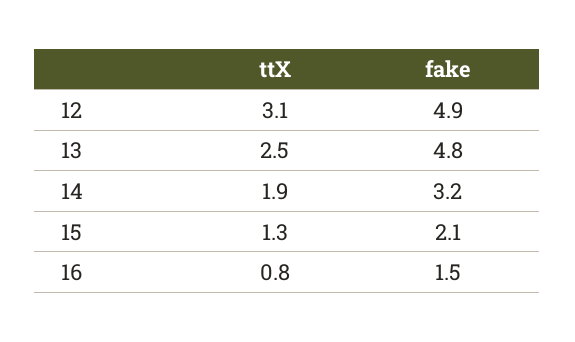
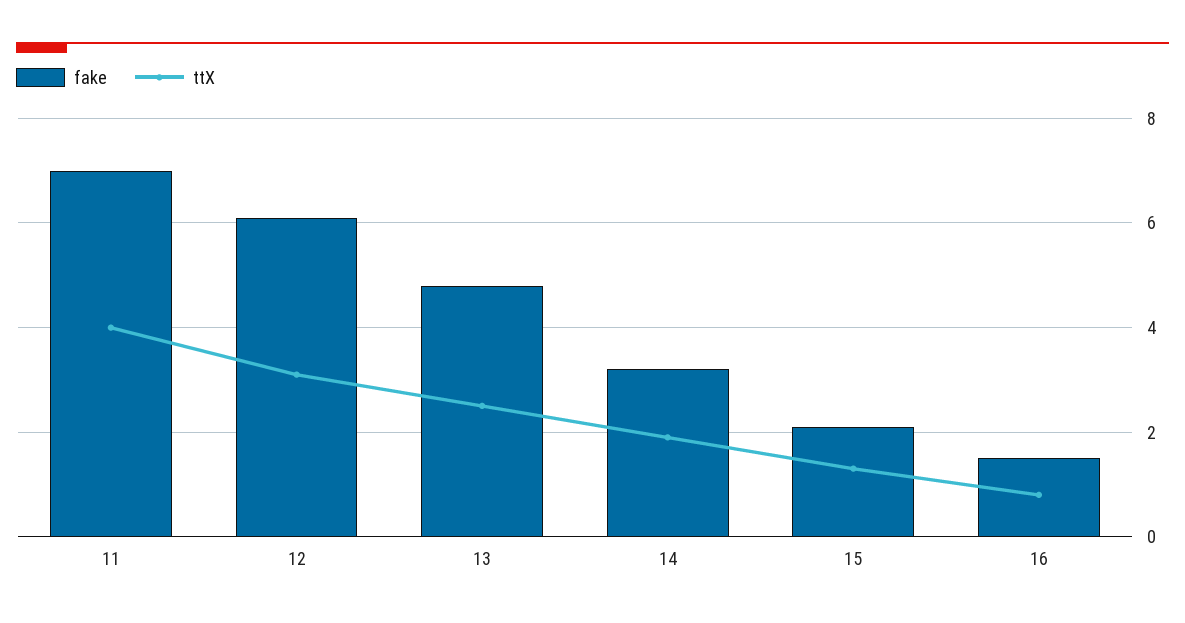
  {
    "ttX": {
      "12": 3.1,
      "13": 2.5,
      "14": 1.9,
      "15": 1.3,
-     "16": 0.8
+     "16": 0.8,
+     "11": 4
    },
    "fake": {
-     "12": 4.9,
+     "12": 6,
      "13": 4.8,
      "14": 3.2,
      "15": 2.1,
-     "16": 1.5
+     "16": 1.5,
+     "11": 7
    }
  }

